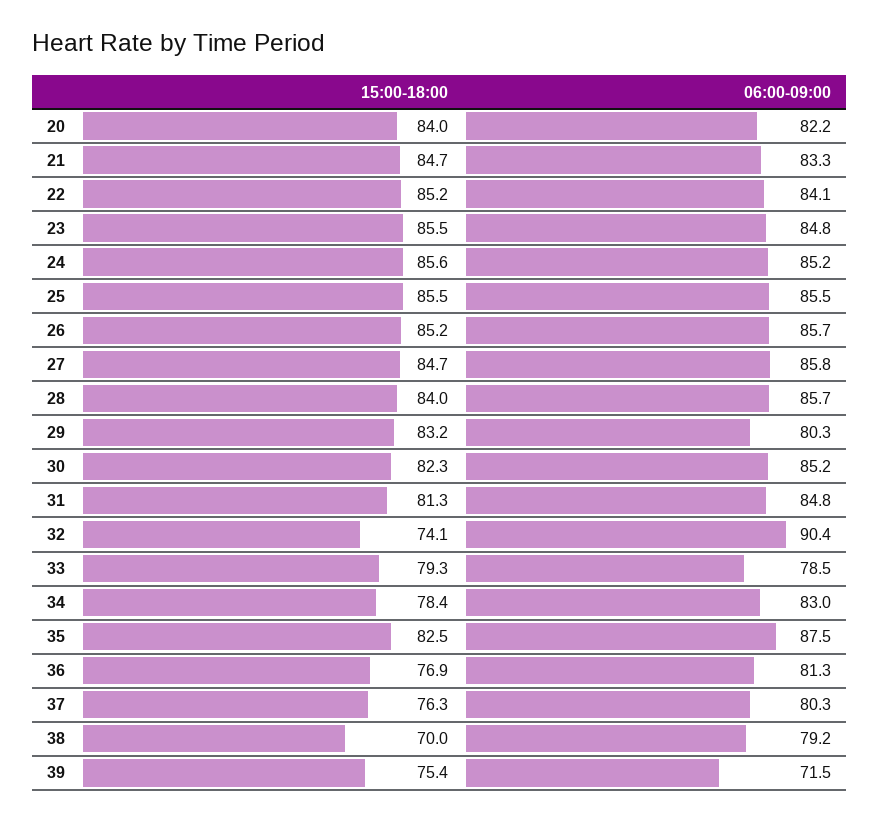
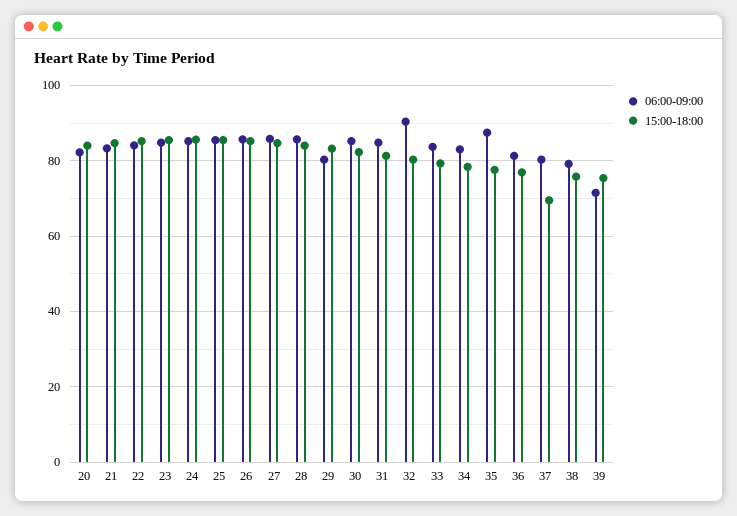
  {
    "15:00-18:00": {
      "20": 84,
      "21": 84.7,
      "22": 85.2,
      "23": 85.5,
      "24": 85.6,
      "25": 85.5,
      "26": 85.2,
      "27": 84.7,
      "28": 84,
      "29": 83.2,
      "30": 82.3,
      "31": 81.3,
-     "32": 74.1,
+     "32": 80,
      "33": 79.3,
      "34": 78.4,
-     "35": 82.5,
+     "35": 78,
      "36": 76.9,
-     "37": 76.3,
+     "37": 70,
-     "38": 70,
+     "38": 76,
      "39": 75.4
    },
    "06:00-09:00": {
      "20": 82.2,
      "21": 83.3,
      "22": 84.1,
      "23": 84.8,
      "24": 85.2,
      "25": 85.5,
      "26": 85.7,
      "27": 85.8,
      "28": 85.7,
      "29": 80.3,
      "30": 85.2,
      "31": 84.8,
      "32": 90.4,
-     "33": 78.5,
+     "33": 84,
      "34": 83,
      "35": 87.5,
      "36": 81.3,
      "37": 80.3,
      "38": 79.2,
      "39": 71.5
    }
  }

